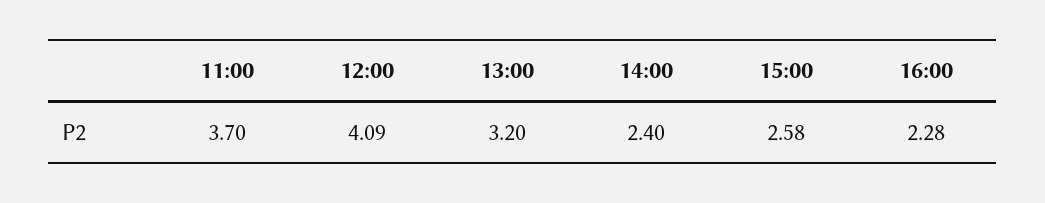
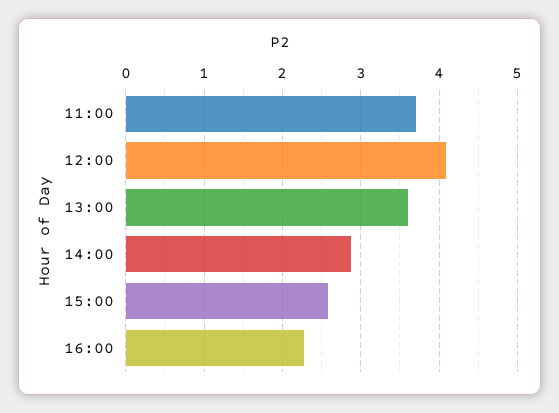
  {
    "11:00": 3.7,
    "12:00": 4.09,
-   "13:00": 3.2,
+   "13:00": 3.6,
-   "14:00": 2.4,
+   "14:00": 2.9,
    "15:00": 2.58,
    "16:00": 2.28
  }

